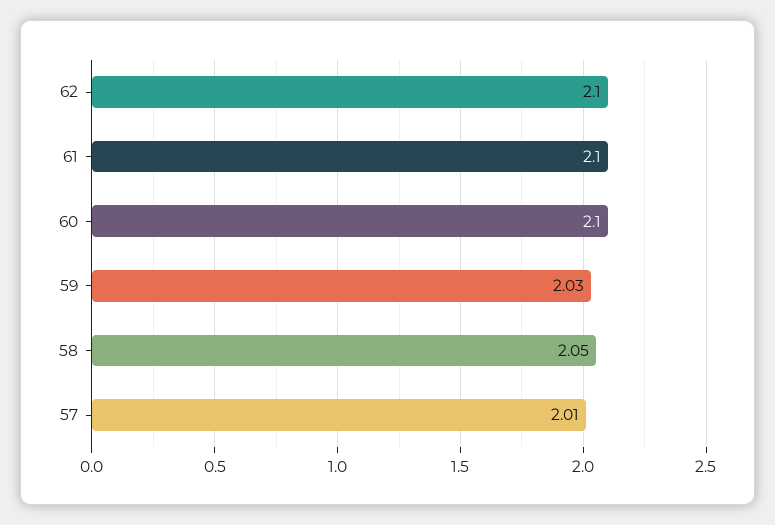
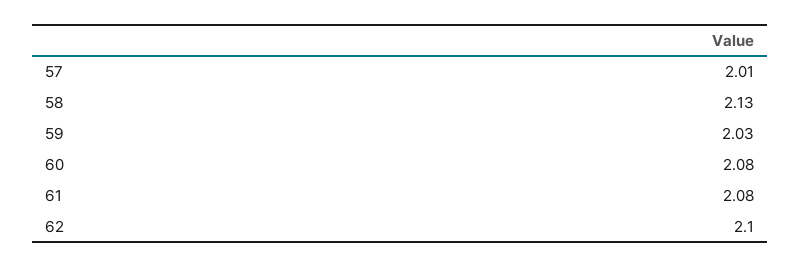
  {
    "62": 2.1,
-   "61": 2.1,
+   "61": 2.08,
-   "60": 2.1,
+   "60": 2.08,
    "59": 2.03,
-   "58": 2.05,
+   "58": 2.13,
    "57": 2.01
  }

